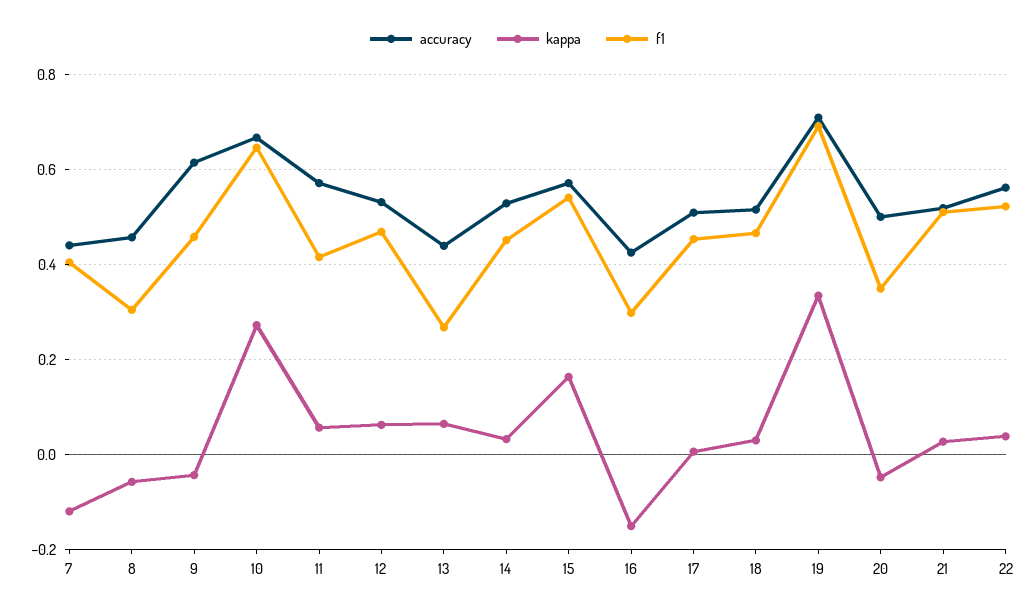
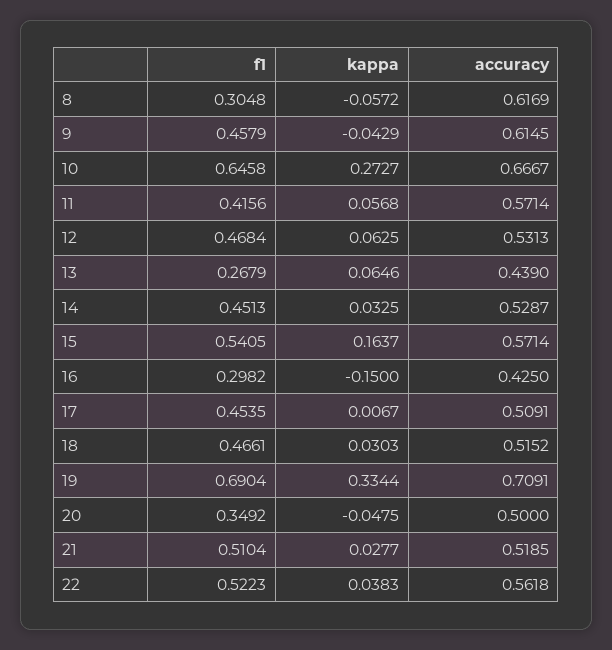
  {
    "accuracy": {
-     "7": 0.44,
-     "8": 0.46,
+     "8": 0.6169,
      "9": 0.6145,
      "10": 0.6667,
      "11": 0.5714,
      "12": 0.5313,
      "13": 0.439,
      "14": 0.5287,
      "15": 0.5714,
      "16": 0.425,
      "17": 0.5091,
      "18": 0.5152,
      "19": 0.7091,
      "20": 0.5,
      "21": 0.5185,
      "22": 0.5618
    },
    "kappa": {
-     "7": -0.12,
      "8": -0.0572,
      "9": -0.0429,
      "10": 0.2727,
      "11": 0.0568,
      "12": 0.0625,
      "13": 0.0646,
      "14": 0.0325,
      "15": 0.1637,
      "16": -0.15,
      "17": 0.0067,
      "18": 0.0303,
      "19": 0.3344,
      "20": -0.0475,
      "21": 0.0277,
      "22": 0.0383
    },
    "f1": {
-     "7": 0.4,
      "8": 0.3048,
      "9": 0.4579,
      "10": 0.6458,
      "11": 0.4156,
      "12": 0.4684,
      "13": 0.2679,
      "14": 0.4513,
      "15": 0.5405,
      "16": 0.2982,
      "17": 0.4535,
      "18": 0.4661,
      "19": 0.6904,
      "20": 0.3492,
      "21": 0.5104,
      "22": 0.5223
    }
  }

